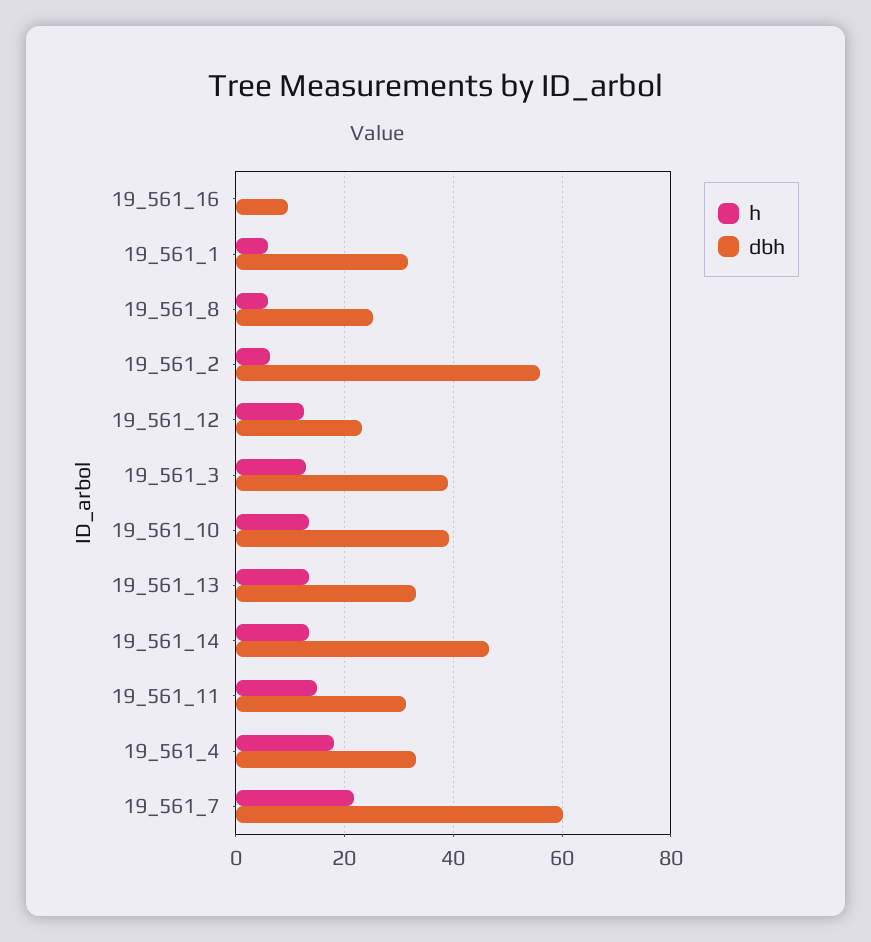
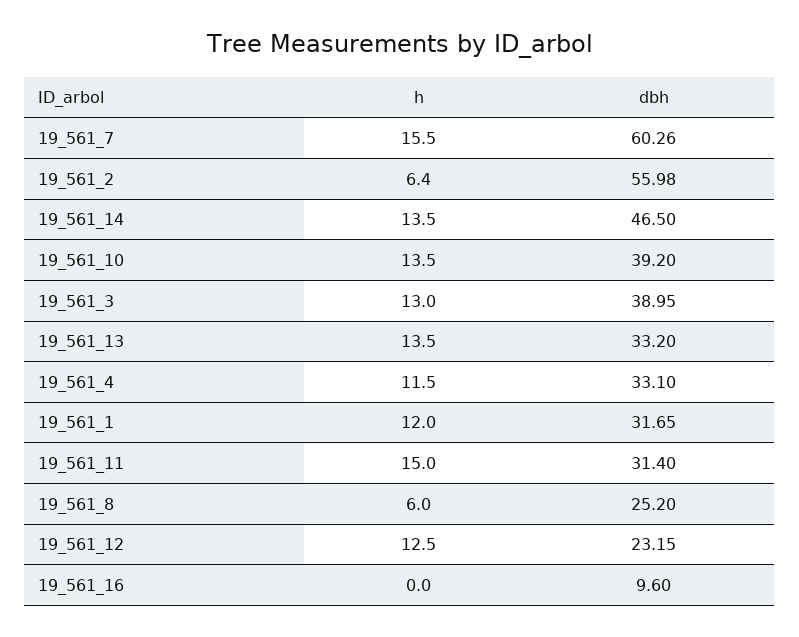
  {
    "h": {
      "19_561_16": 0,
-     "19_561_1": 6,
+     "19_561_1": 12,
      "19_561_8": 6,
      "19_561_2": 6.4,
      "19_561_12": 12.5,
      "19_561_3": 13,
      "19_561_10": 13.5,
      "19_561_13": 13.5,
      "19_561_14": 13.5,
      "19_561_11": 15,
-     "19_561_4": 18,
+     "19_561_4": 11.5,
-     "19_561_7": 22
+     "19_561_7": 15.5
    },
    "dbh": {
      "19_561_16": 9.6,
      "19_561_1": 31.65,
      "19_561_8": 25.2,
      "19_561_2": 55.98,
      "19_561_12": 23.15,
      "19_561_3": 38.95,
      "19_561_10": 39.2,
      "19_561_13": 33.2,
      "19_561_14": 46.5,
      "19_561_11": 31.4,
      "19_561_4": 33.1,
      "19_561_7": 60.26
    }
  }

